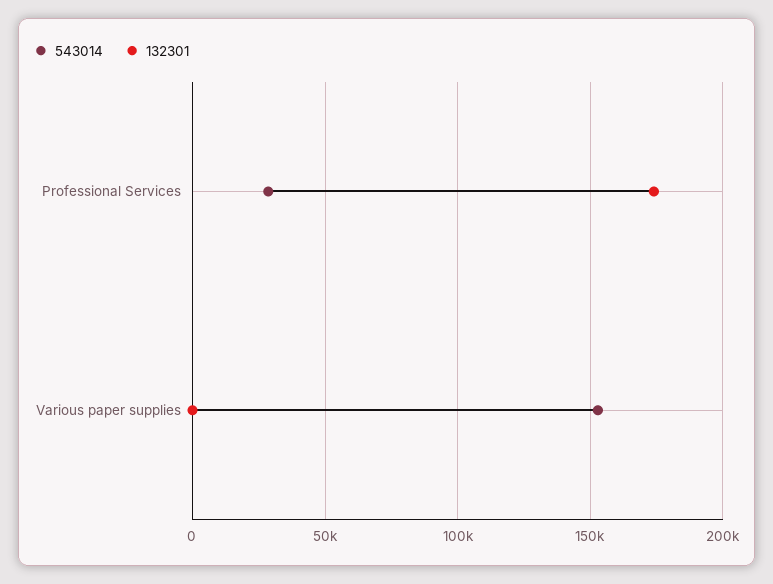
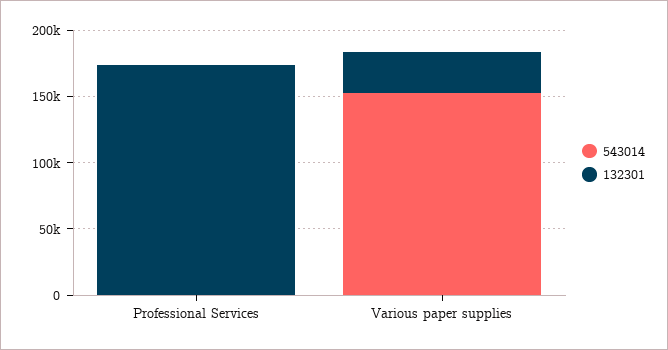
  {
    "543014": {
-     "Professional Services": 30000,
+     "Professional Services": 0,
      "Various paper supplies": 155000
    },
    "132301": {
      "Professional Services": 175000,
-     "Various paper supplies": 0
+     "Various paper supplies": 30000
    }
  }

